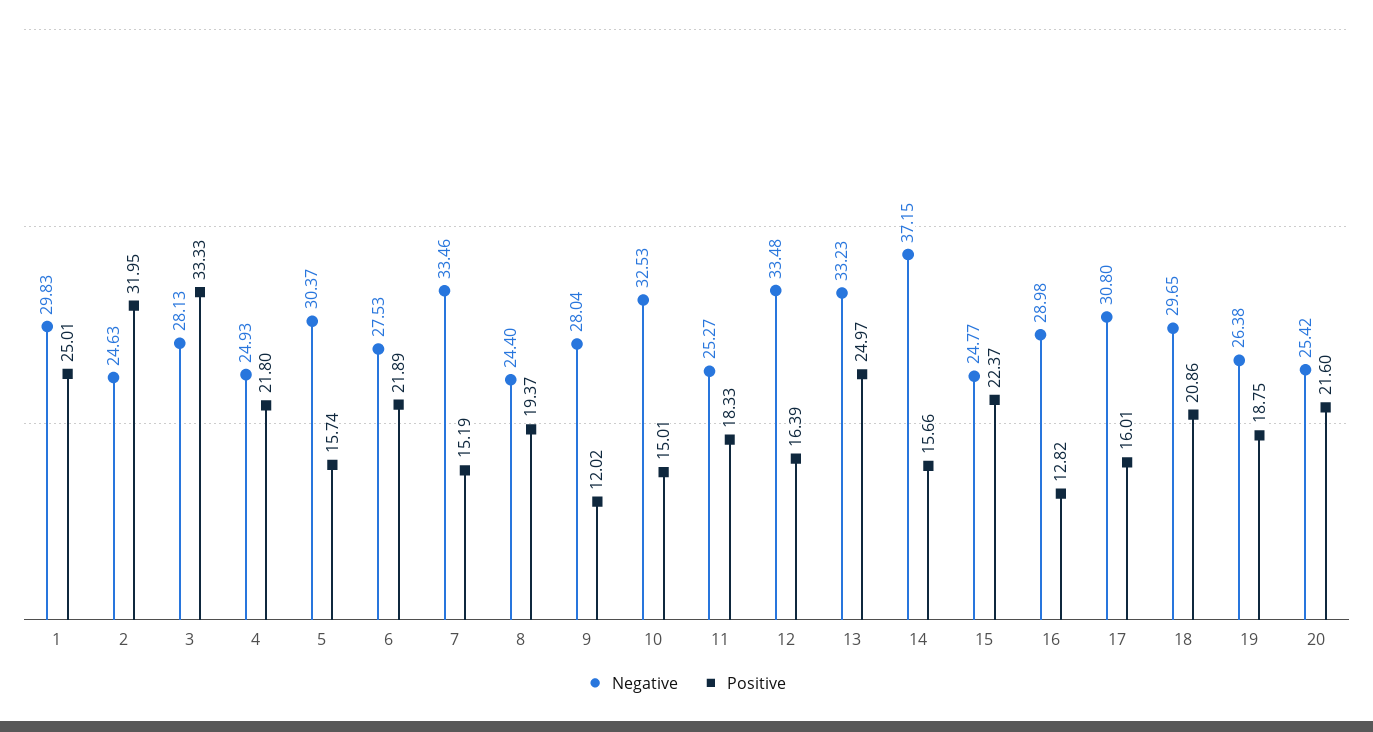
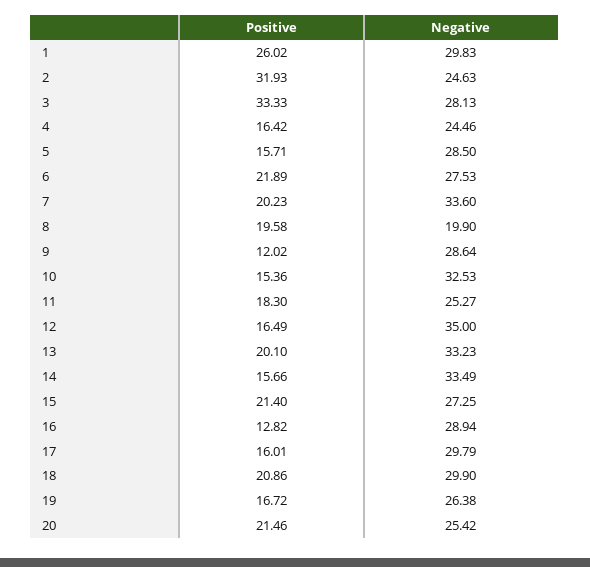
  {
    "Negative": {
      "1": 29.83,
      "2": 24.63,
      "3": 28.13,
-     "4": 24.93,
+     "4": 24.46,
-     "5": 30.37,
+     "5": 28.5,
      "6": 27.53,
-     "7": 33.46,
+     "7": 33.6,
-     "8": 24.4,
+     "8": 19.9,
-     "9": 28.04,
+     "9": 28.64,
      "10": 32.53,
      "11": 25.27,
-     "12": 33.48,
+     "12": 35,
      "13": 33.23,
-     "14": 37.15,
+     "14": 33.49,
-     "15": 24.77,
+     "15": 27.25,
-     "16": 28.98,
+     "16": 28.94,
-     "17": 30.8,
+     "17": 29.79,
-     "18": 29.65,
+     "18": 29.9,
      "19": 26.38,
      "20": 25.42
    },
    "Positive": {
-     "1": 25.01,
+     "1": 26.02,
-     "2": 31.95,
+     "2": 31.93,
      "3": 33.33,
-     "4": 21.8,
+     "4": 16.42,
-     "5": 15.74,
+     "5": 15.71,
      "6": 21.89,
-     "7": 15.19,
+     "7": 20.23,
-     "8": 19.37,
+     "8": 19.58,
      "9": 12.02,
-     "10": 15.01,
+     "10": 15.36,
-     "11": 18.33,
+     "11": 18.3,
-     "12": 16.39,
+     "12": 16.49,
-     "13": 24.97,
+     "13": 20.1,
      "14": 15.66,
-     "15": 22.37,
+     "15": 21.4,
      "16": 12.82,
      "17": 16.01,
      "18": 20.86,
-     "19": 18.75,
+     "19": 16.72,
-     "20": 21.6
+     "20": 21.46
    }
  }

